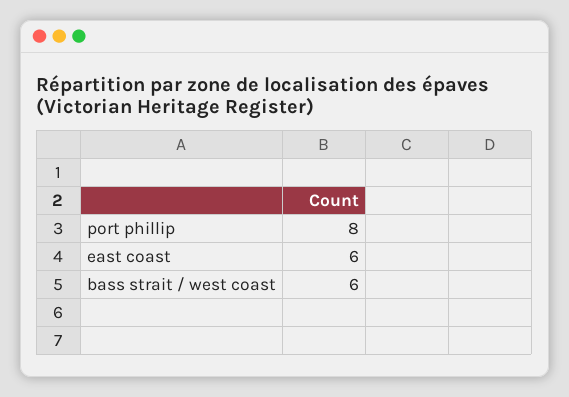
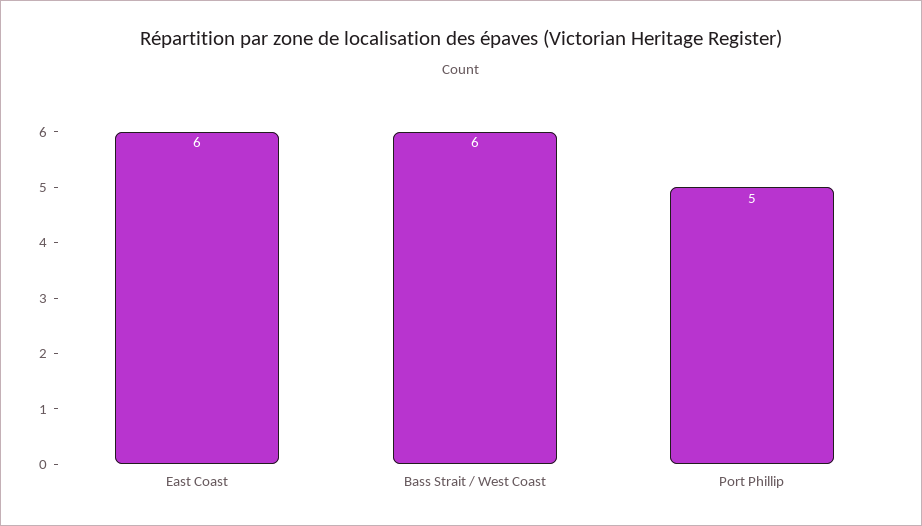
  {
-   "port phillip": 8,
+   "port phillip": 5,
    "east coast": 6,
    "bass strait / west coast": 6
  }

